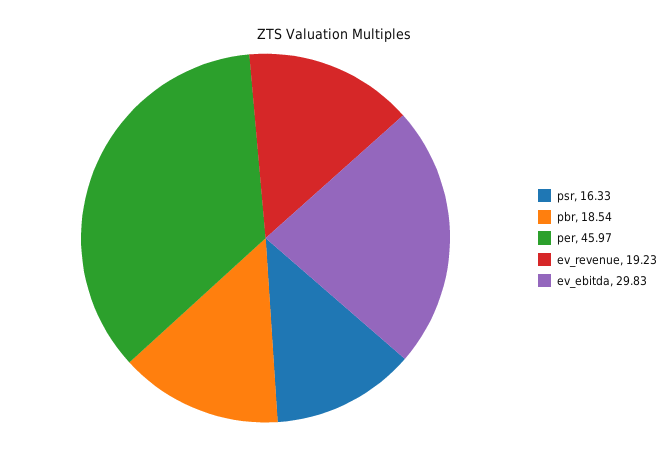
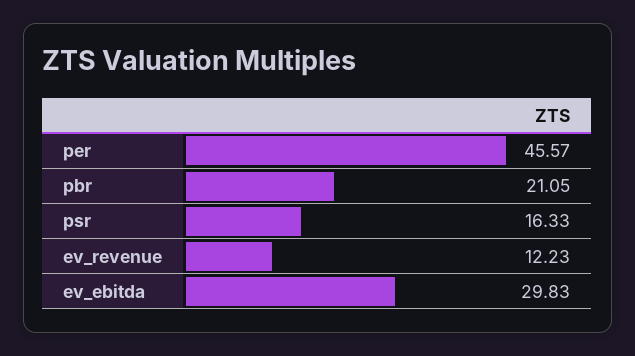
  {
    "psr": 16.33,
-   "pbr": 18.54,
+   "pbr": 21.05,
-   "per": 45.97,
+   "per": 45.57,
-   "ev_revenue": 19.23,
+   "ev_revenue": 12.23,
    "ev_ebitda": 29.83
  }

